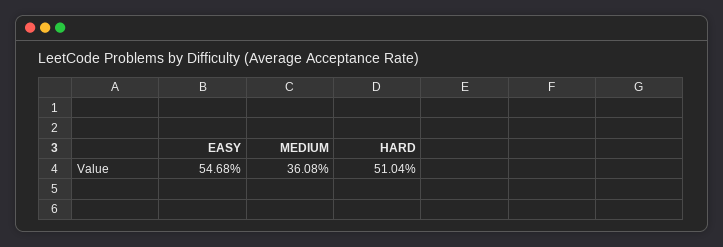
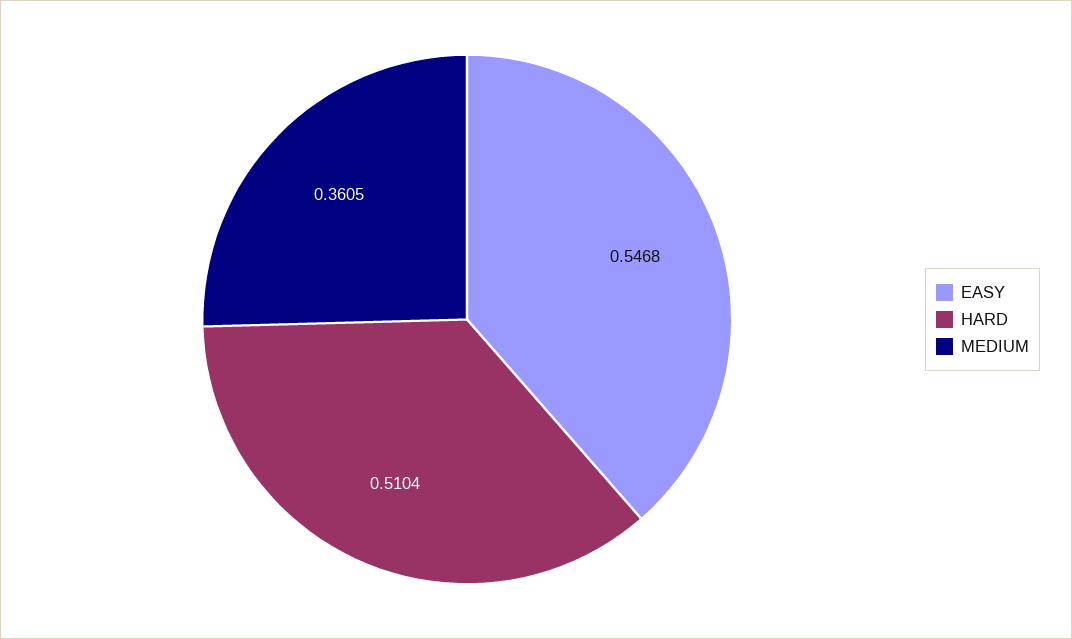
  {
    "EASY": 0.5468,
-   "MEDIUM": 0.3608,
+   "MEDIUM": 0.3605,
    "HARD": 0.5104
  }

